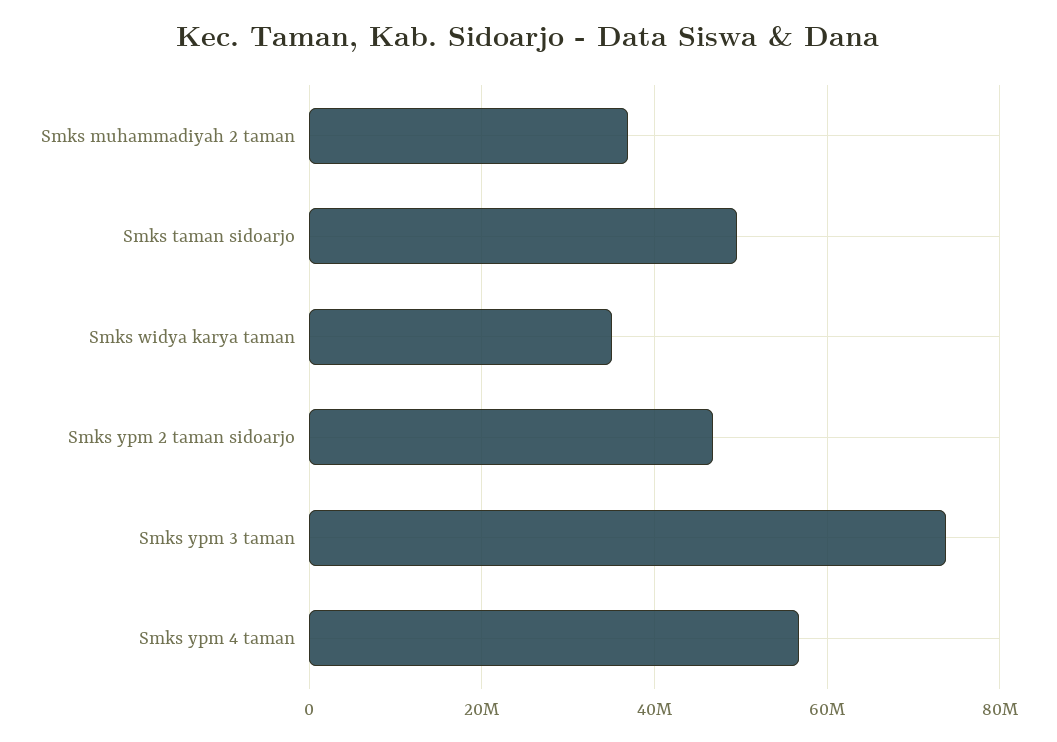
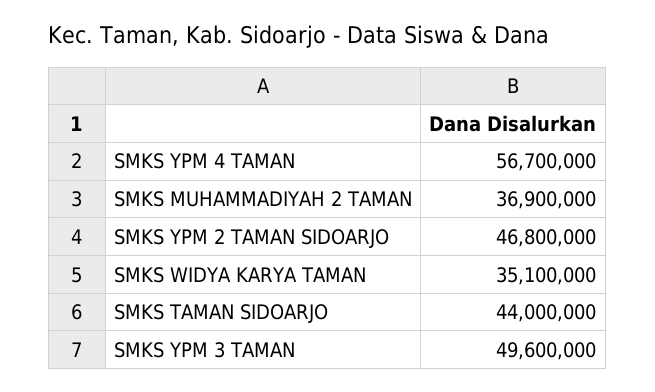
  {
    "Smks muhammadiyah 2 taman": 36900000,
-   "Smks taman sidoarjo": 50000000,
+   "Smks taman sidoarjo": 44000000,
    "Smks widya karya taman": 35100000,
    "Smks ypm 2 taman sidoarjo": 46800000,
-   "Smks ypm 3 taman": 74000000,
+   "Smks ypm 3 taman": 49600000,
    "Smks ypm 4 taman": 56700000
  }

